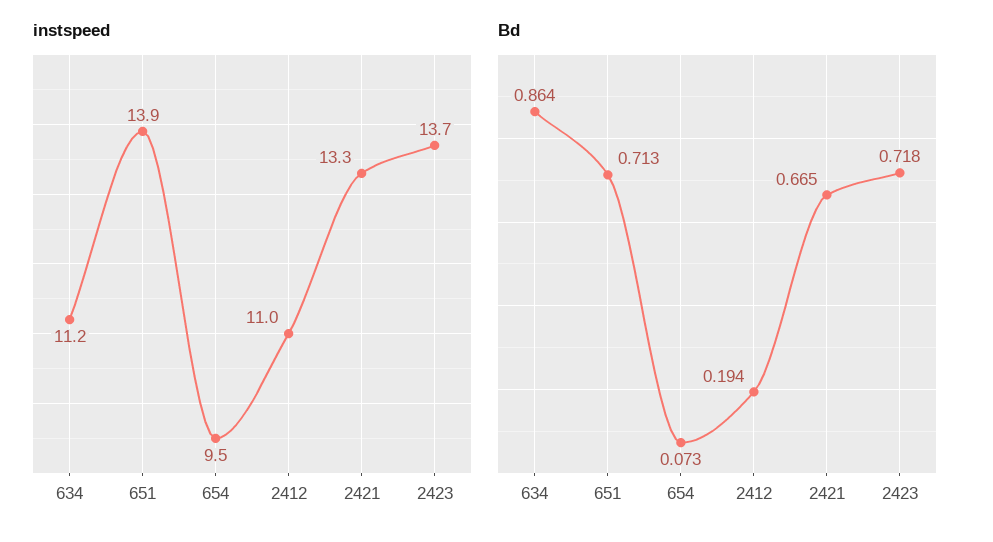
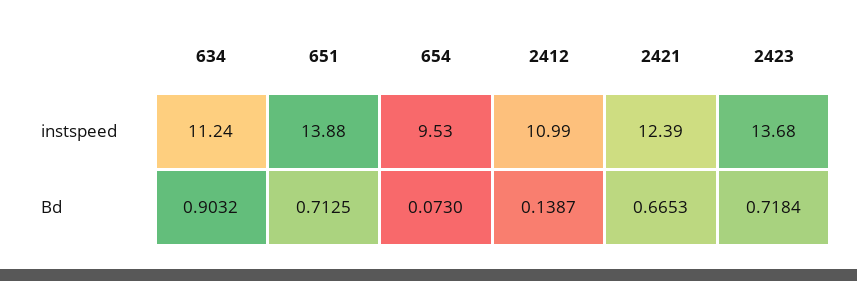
  {
    "instspeed": {
      "634": 11.24,
      "651": 13.88,
      "654": 9.53,
      "2412": 10.99,
-     "2421": 13.3,
+     "2421": 12.39,
      "2423": 13.68
    },
    "Bd": {
-     "634": 0.864,
+     "634": 0.9032,
      "651": 0.7125,
      "654": 0.073,
-     "2412": 0.194,
+     "2412": 0.1387,
      "2421": 0.6653,
      "2423": 0.7184
    }
  }

